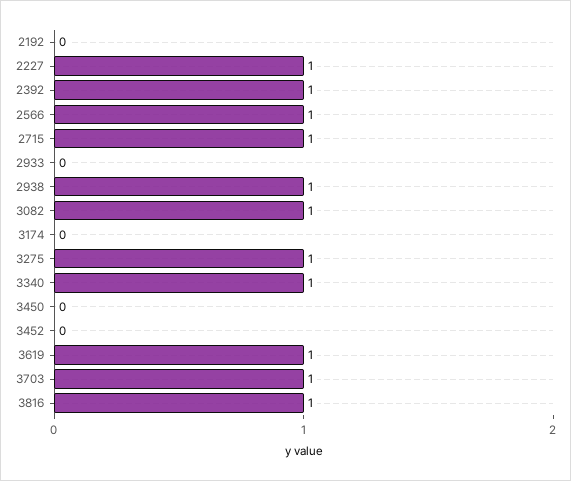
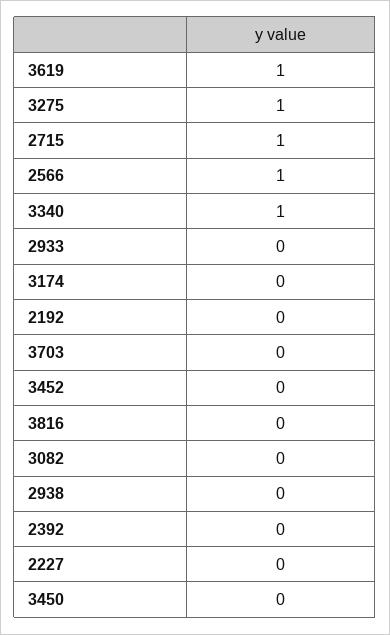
  {
    "2192": 0,
-   "2227": 1,
+   "2227": 0,
-   "2392": 1,
+   "2392": 0,
    "2566": 1,
    "2715": 1,
    "2933": 0,
-   "2938": 1,
+   "2938": 0,
-   "3082": 1,
+   "3082": 0,
    "3174": 0,
    "3275": 1,
    "3340": 1,
    "3450": 0,
    "3452": 0,
    "3619": 1,
-   "3703": 1,
+   "3703": 0,
-   "3816": 1
+   "3816": 0
  }

